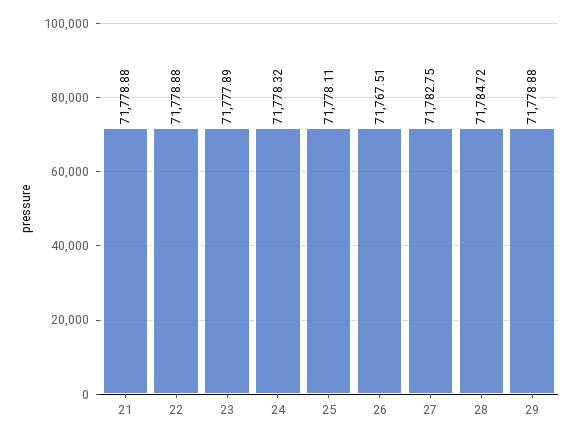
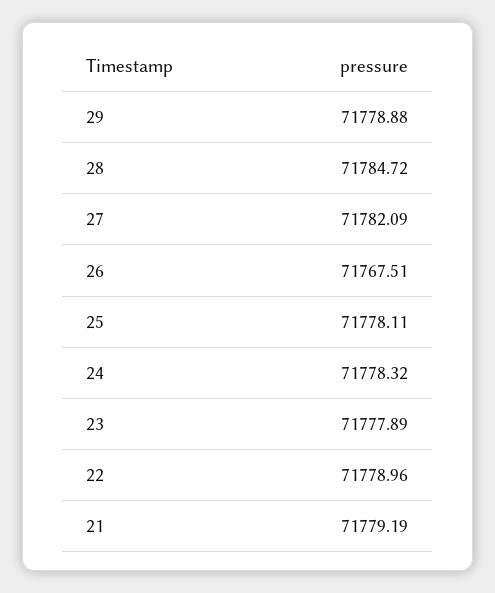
  {
-   "21": 71778.88,
+   "21": 71779.19,
-   "22": 71778.88,
+   "22": 71778.96,
    "23": 71777.89,
    "24": 71778.32,
    "25": 71778.11,
    "26": 71767.51,
-   "27": 71782.75,
+   "27": 71782.09,
    "28": 71784.72,
    "29": 71778.88
  }

